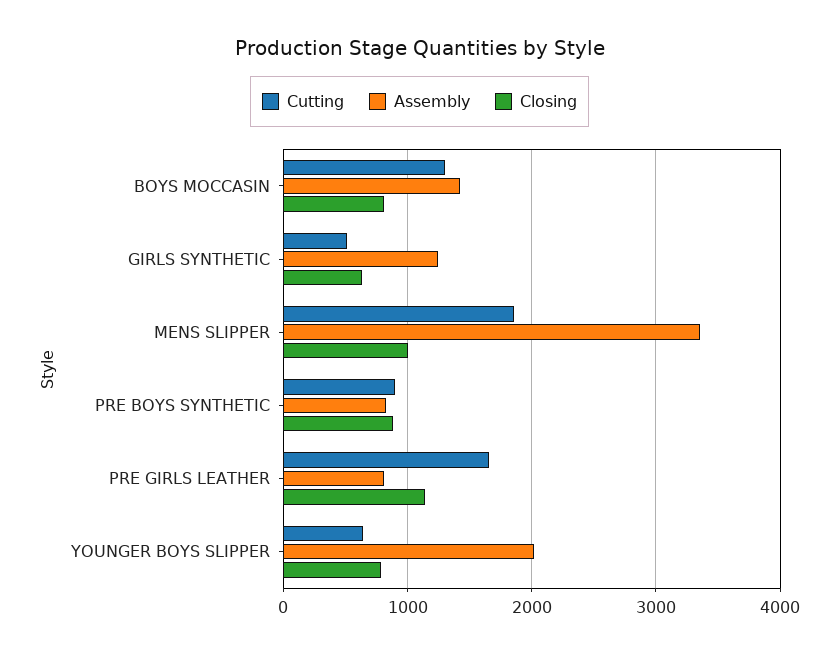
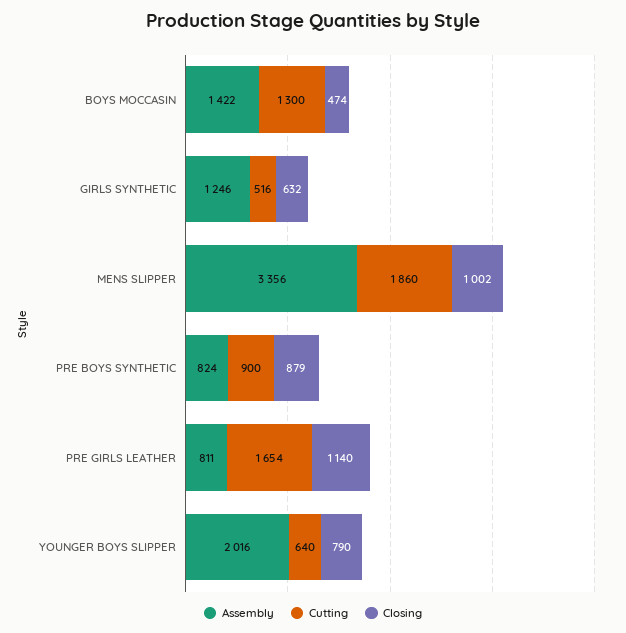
  {
    "Cutting": {
      "BOYS MOCCASIN": 1300,
      "GIRLS SYNTHETIC": 516,
      "MENS SLIPPER": 1860,
      "PRE BOYS SYNTHETIC": 900,
      "PRE GIRLS LEATHER": 1654,
      "YOUNGER BOYS SLIPPER": 640
    },
    "Assembly": {
      "BOYS MOCCASIN": 1422,
      "GIRLS SYNTHETIC": 1246,
      "MENS SLIPPER": 3356,
      "PRE BOYS SYNTHETIC": 824,
      "PRE GIRLS LEATHER": 811,
      "YOUNGER BOYS SLIPPER": 2016
    },
    "Closing": {
-     "BOYS MOCCASIN": 800,
+     "BOYS MOCCASIN": 474,
      "GIRLS SYNTHETIC": 632,
      "MENS SLIPPER": 1002,
      "PRE BOYS SYNTHETIC": 879,
      "PRE GIRLS LEATHER": 1140,
      "YOUNGER BOYS SLIPPER": 790
    }
  }

